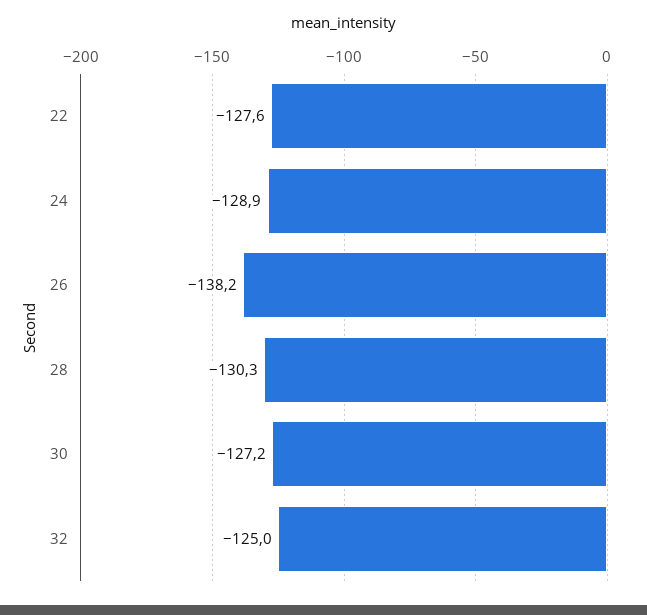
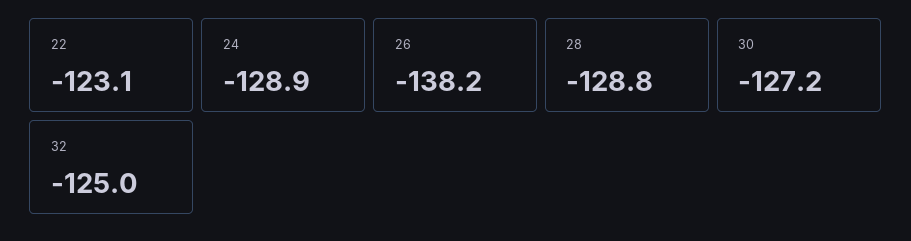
  {
-   "22": -127.6,
+   "22": -123.1,
    "24": -128.9,
    "26": -138.2,
-   "28": -130.3,
+   "28": -128.8,
    "30": -127.2,
    "32": -125
  }

